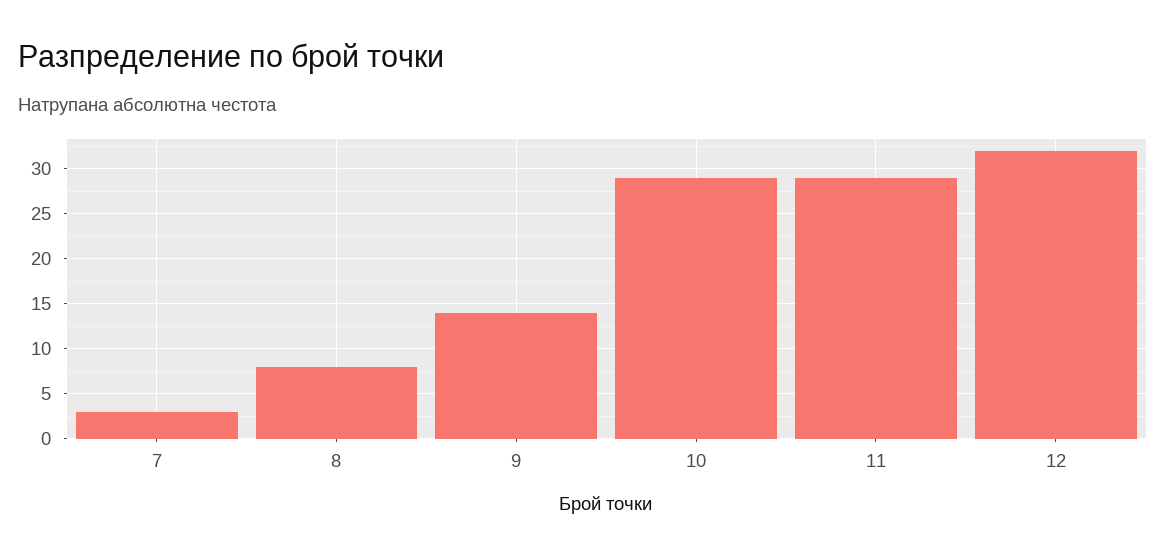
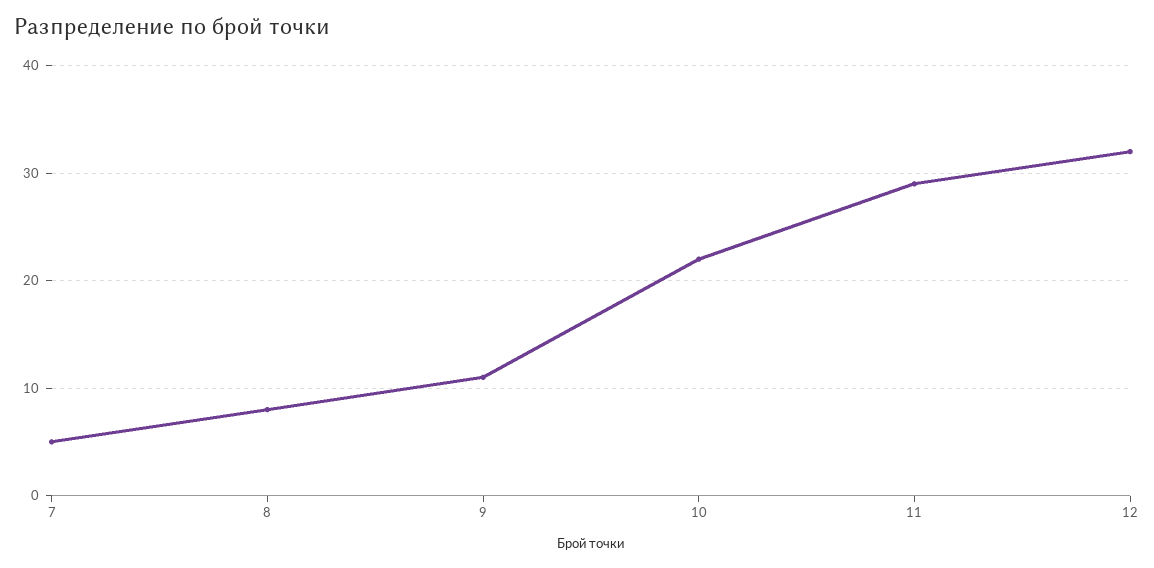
  {
-   "7": 3,
+   "7": 5,
    "8": 8,
-   "9": 14,
+   "9": 11,
-   "10": 29,
+   "10": 22,
    "11": 29,
    "12": 32
  }

